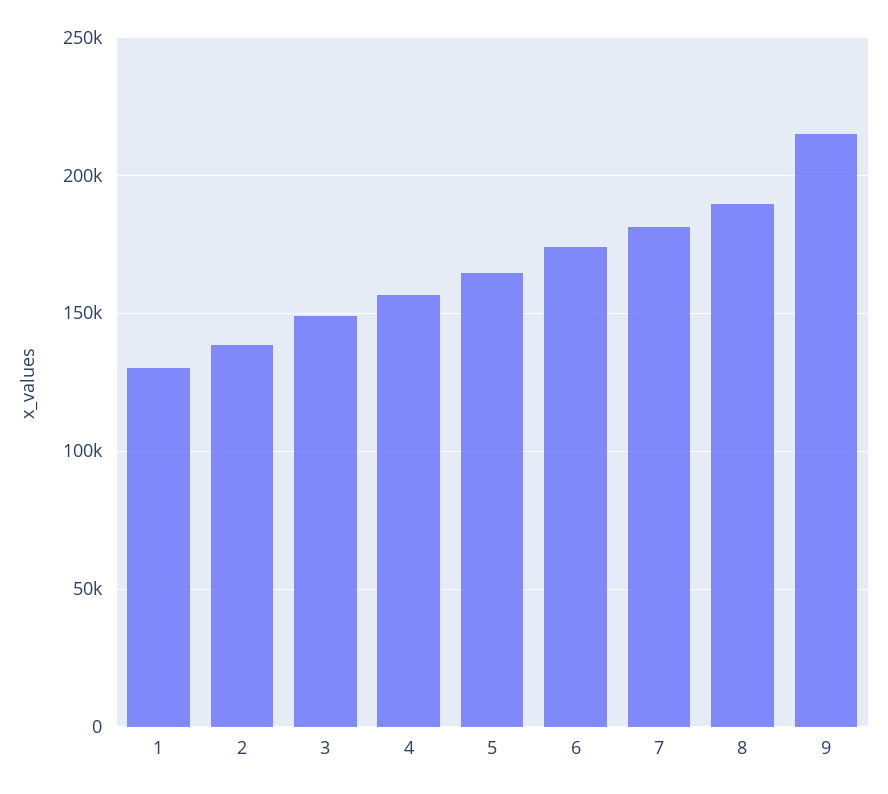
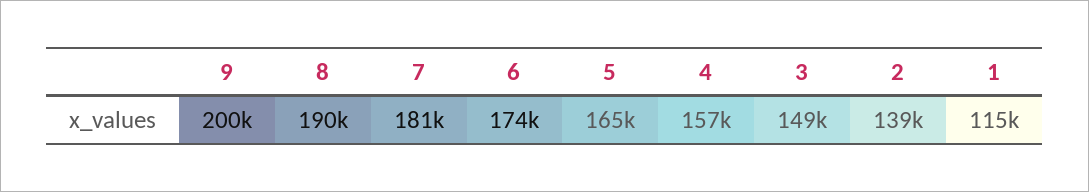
  {
-   "1": 130000,
+   "1": 115000,
    "2": 139000,
    "3": 149000,
    "4": 157000,
    "5": 165000,
    "6": 174000,
    "7": 181000,
    "8": 190000,
-   "9": 215000
+   "9": 200000
  }

